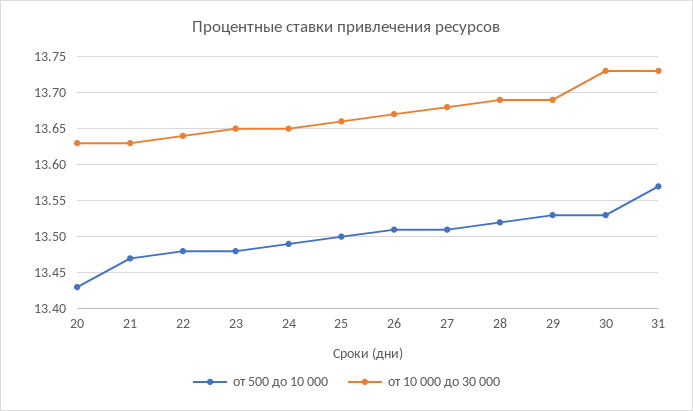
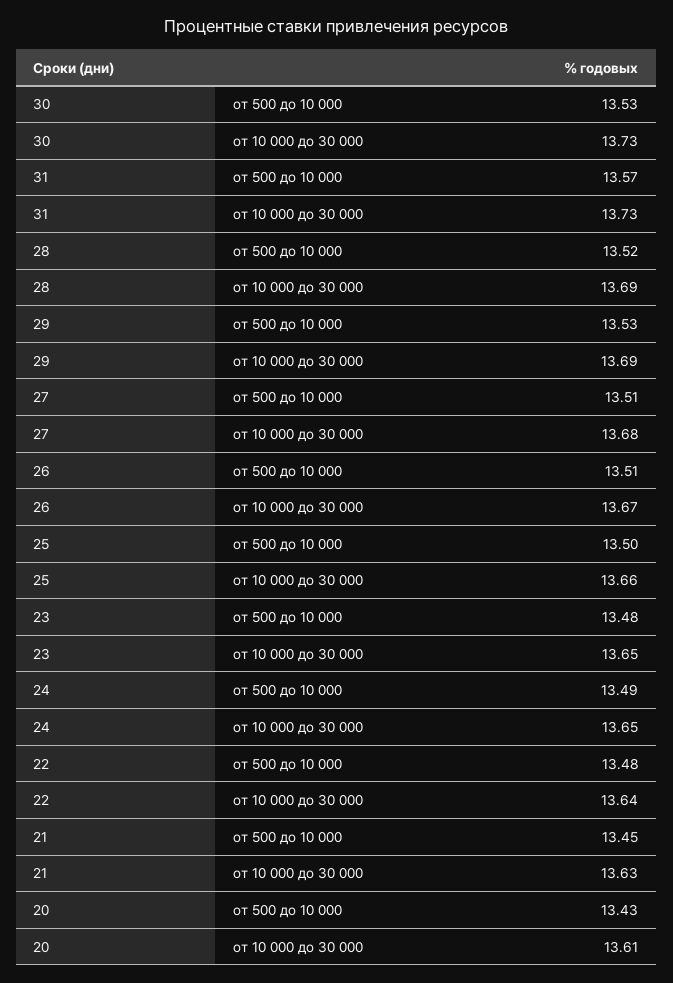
  {
    "от 500 до 10 000": {
      "20": 13.43,
-     "21": 13.47,
+     "21": 13.45,
      "22": 13.48,
      "23": 13.48,
      "24": 13.49,
      "25": 13.5,
      "26": 13.51,
      "27": 13.51,
      "28": 13.52,
      "29": 13.53,
      "30": 13.53,
      "31": 13.57
    },
    "от 10 000 до 30 000": {
-     "20": 13.63,
+     "20": 13.61,
      "21": 13.63,
      "22": 13.64,
      "23": 13.65,
      "24": 13.65,
      "25": 13.66,
      "26": 13.67,
      "27": 13.68,
      "28": 13.69,
      "29": 13.69,
      "30": 13.73,
      "31": 13.73
    }
  }

